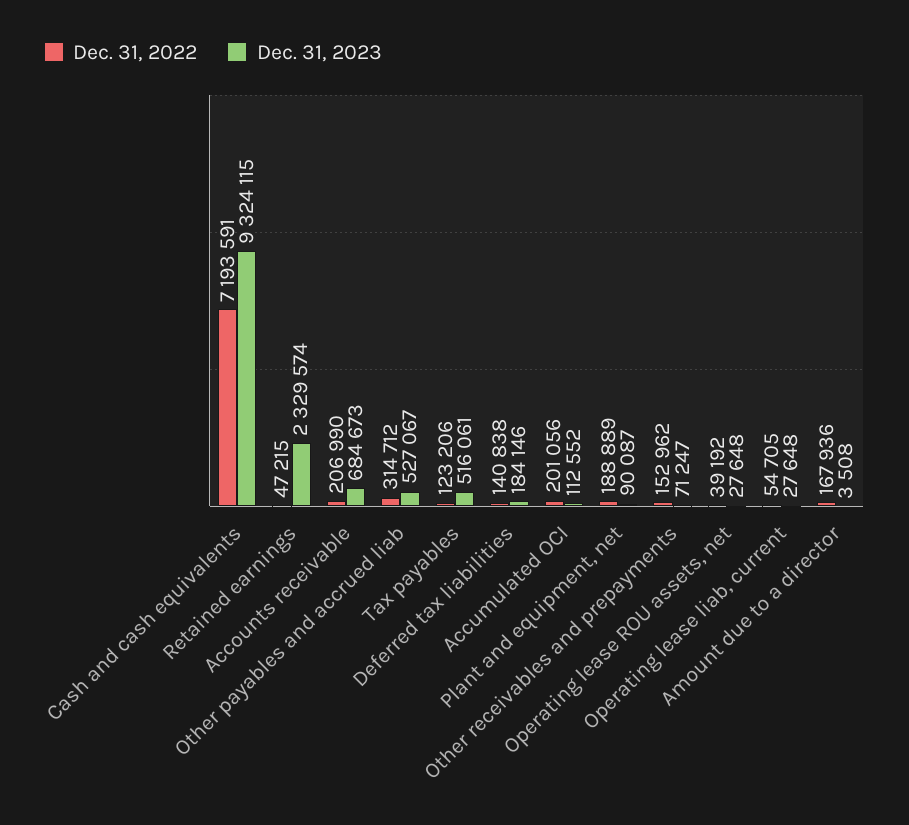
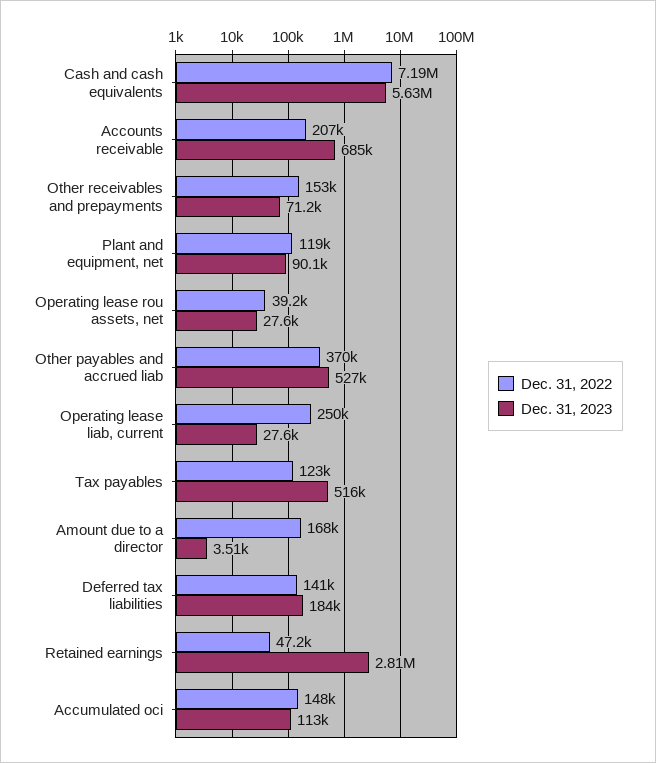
  {
    "Dec. 31, 2022": {
      "Cash and cash equivalents": 7193591,
      "Retained earnings": 47215,
      "Accounts receivable": 206990,
-     "Other payables and accrued liab": 314712,
+     "Other payables and accrued liab": 370000,
      "Tax payables": 123206,
      "Deferred tax liabilities": 140838,
-     "Accumulated OCI": 201056,
+     "Accumulated OCI": 148000,
-     "Plant and equipment, net": 188889,
+     "Plant and equipment, net": 119000,
      "Other receivables and prepayments": 152962,
      "Operating lease ROU assets, net": 39192,
-     "Operating lease liab, current": 54705,
+     "Operating lease liab, current": 250000,
      "Amount due to a director": 167936
    },
    "Dec. 31, 2023": {
-     "Cash and cash equivalents": 9324115,
+     "Cash and cash equivalents": 5630000,
-     "Retained earnings": 2329574,
+     "Retained earnings": 2810000,
      "Accounts receivable": 684673,
      "Other payables and accrued liab": 527067,
      "Tax payables": 516061,
      "Deferred tax liabilities": 184146,
      "Accumulated OCI": 112552,
      "Plant and equipment, net": 90087,
      "Other receivables and prepayments": 71247,
      "Operating lease ROU assets, net": 27648,
      "Operating lease liab, current": 27648,
      "Amount due to a director": 3508
    }
  }

